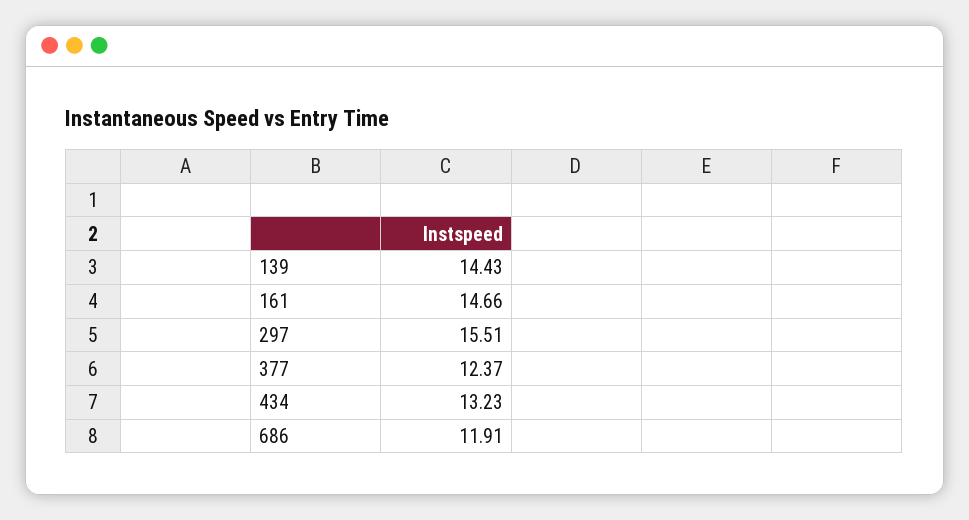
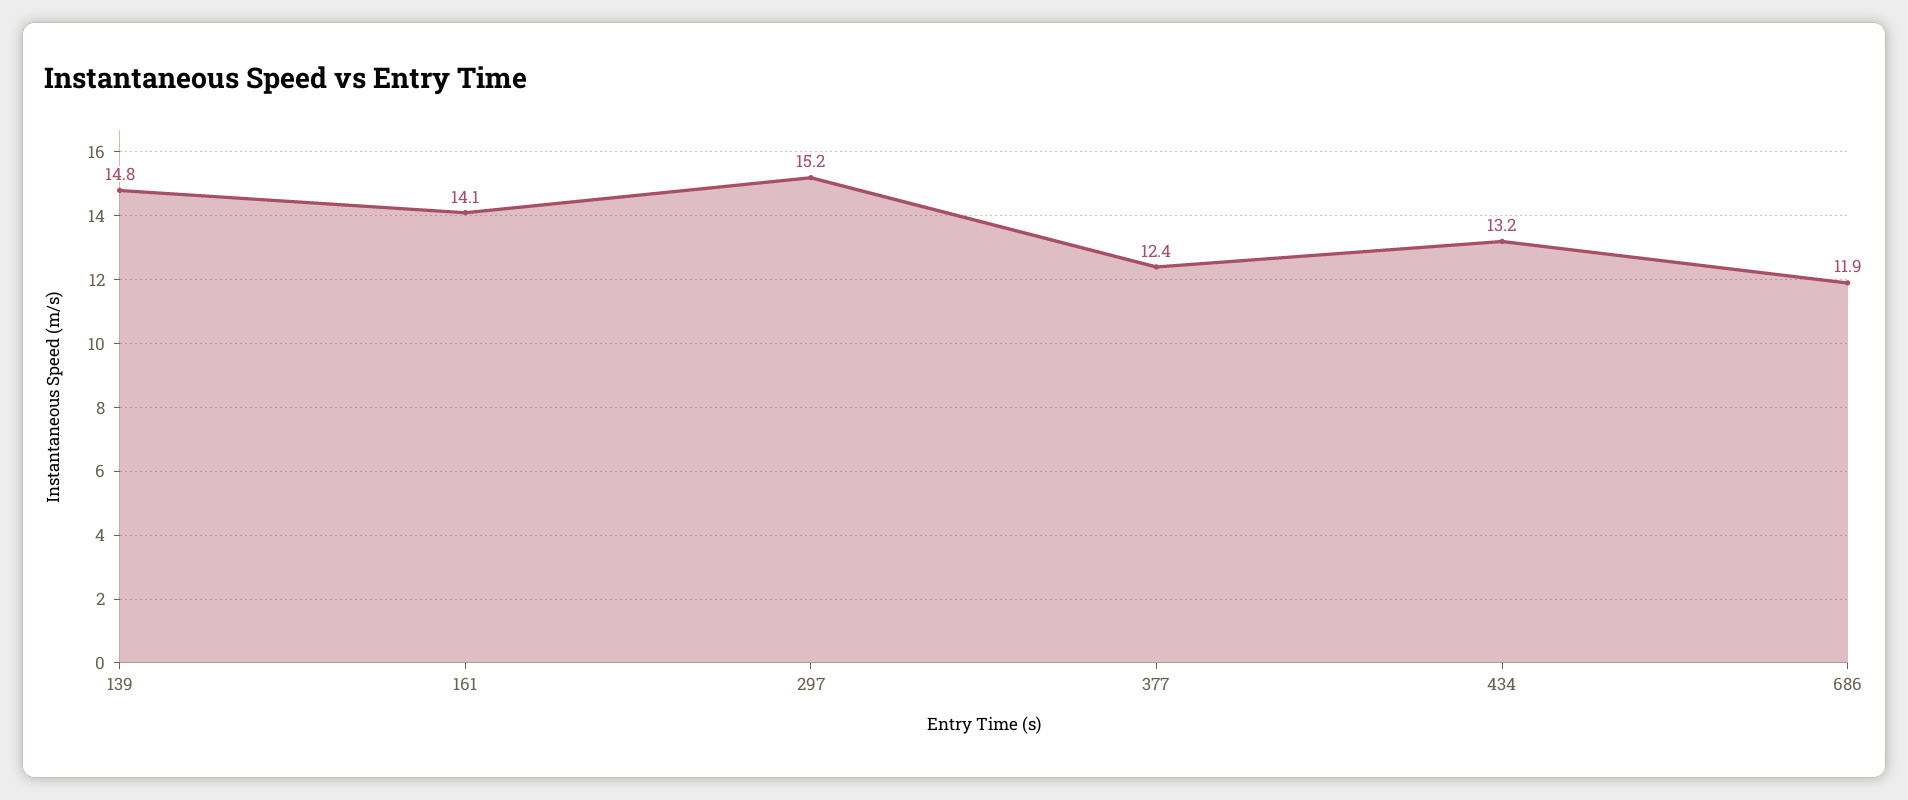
  {
-   "139": 14.43,
+   "139": 14.8,
-   "161": 14.66,
+   "161": 14.1,
-   "297": 15.51,
+   "297": 15.2,
    "377": 12.37,
    "434": 13.23,
    "686": 11.91
  }

